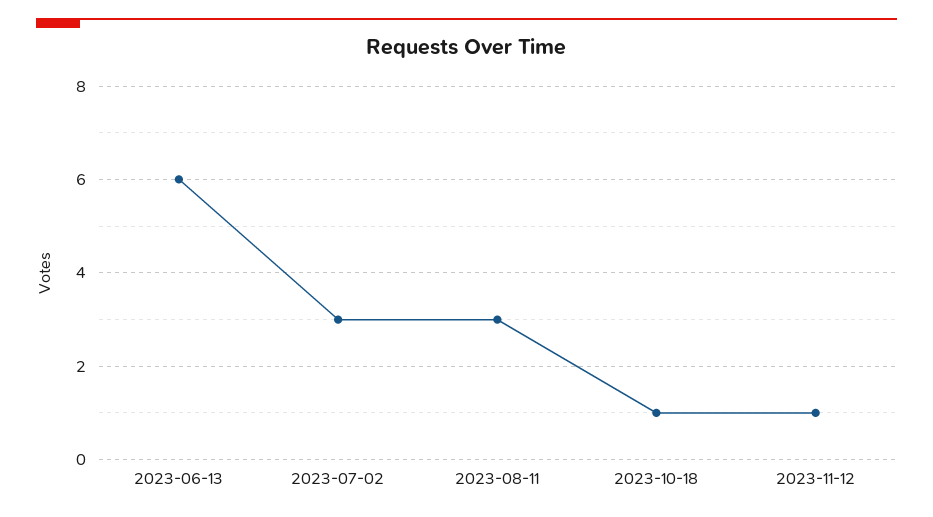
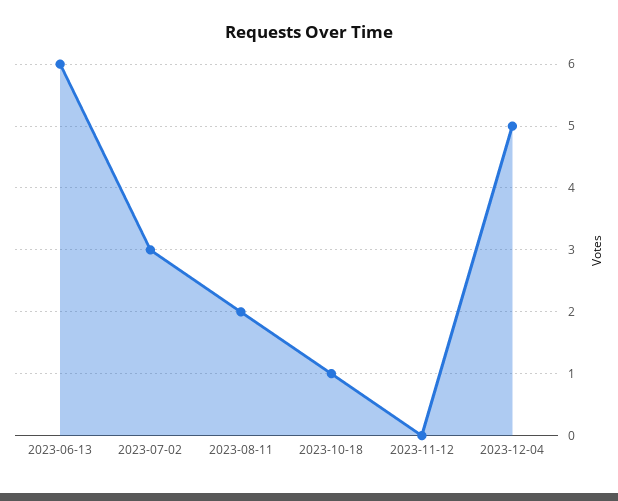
  {
    "2023-06-13": 6,
    "2023-07-02": 3,
-   "2023-08-11": 3,
+   "2023-08-11": 2,
    "2023-10-18": 1,
-   "2023-11-12": 1
+   "2023-11-12": 0,
+   "2023-12-04": 5
  }

